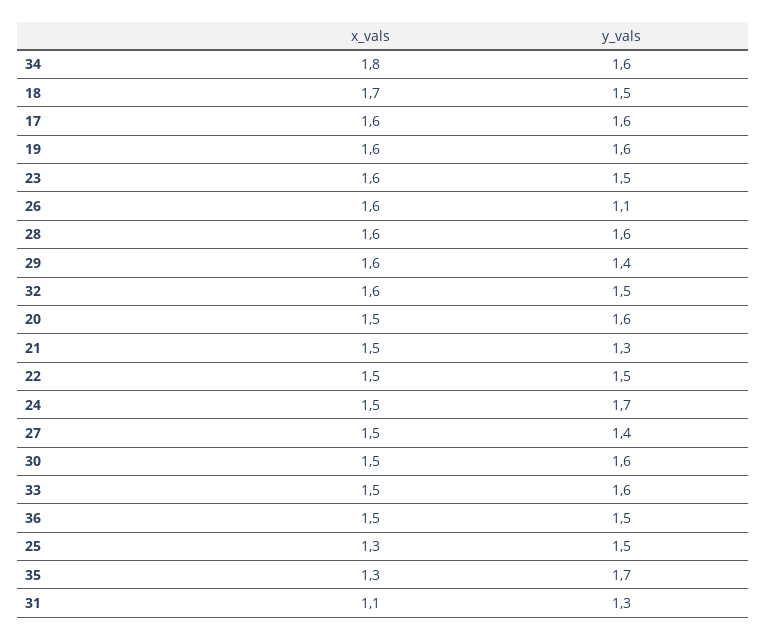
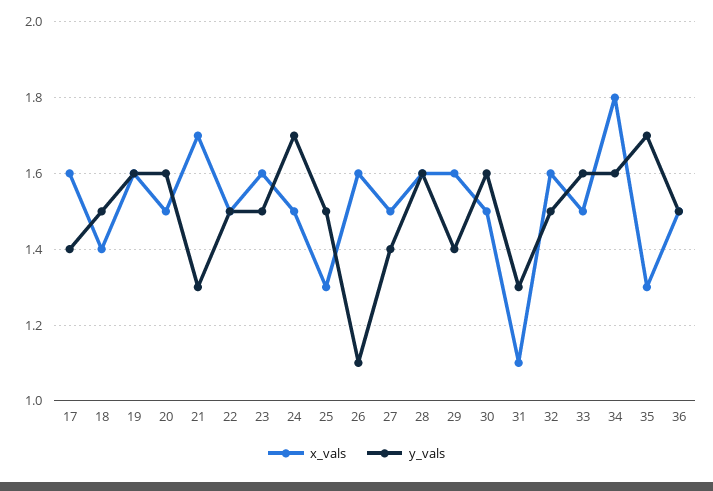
  {
    "x_vals": {
      "34": 1.8,
-     "18": 1.7,
+     "18": 1.4,
      "17": 1.6,
      "19": 1.6,
      "23": 1.6,
      "26": 1.6,
      "28": 1.6,
      "29": 1.6,
      "32": 1.6,
      "20": 1.5,
-     "21": 1.5,
+     "21": 1.7,
      "22": 1.5,
      "24": 1.5,
      "27": 1.5,
      "30": 1.5,
      "33": 1.5,
      "36": 1.5,
      "25": 1.3,
      "35": 1.3,
      "31": 1.1
    },
    "y_vals": {
      "34": 1.6,
      "18": 1.5,
-     "17": 1.6,
+     "17": 1.4,
      "19": 1.6,
      "23": 1.5,
      "26": 1.1,
      "28": 1.6,
      "29": 1.4,
      "32": 1.5,
      "20": 1.6,
      "21": 1.3,
      "22": 1.5,
      "24": 1.7,
      "27": 1.4,
      "30": 1.6,
      "33": 1.6,
      "36": 1.5,
      "25": 1.5,
      "35": 1.7,
      "31": 1.3
    }
  }

